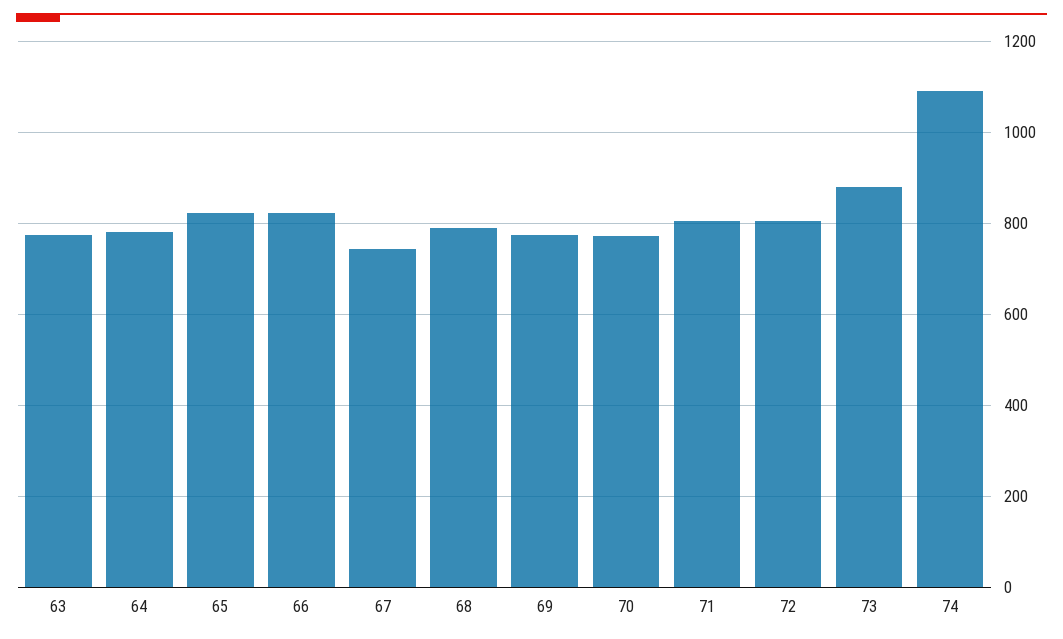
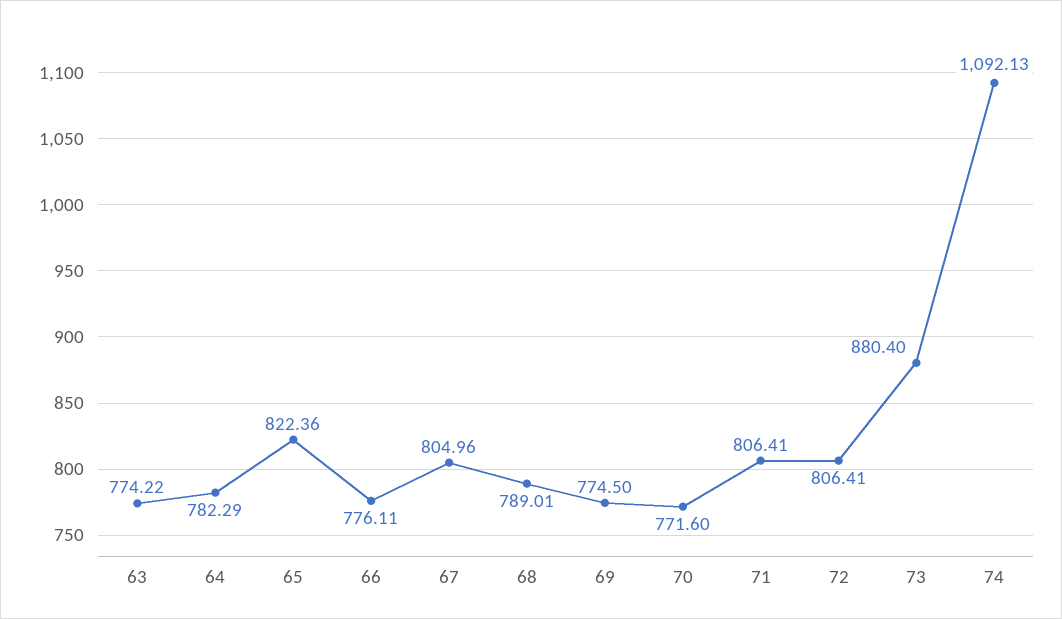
  {
    "63": 774.22,
    "64": 782.29,
    "65": 822.36,
-   "66": 820,
+   "66": 776.11,
-   "67": 740,
+   "67": 804.96,
    "68": 789.01,
    "69": 774.5,
    "70": 771.6,
    "71": 806.41,
    "72": 806.41,
    "73": 880.4,
    "74": 1092.13
  }

